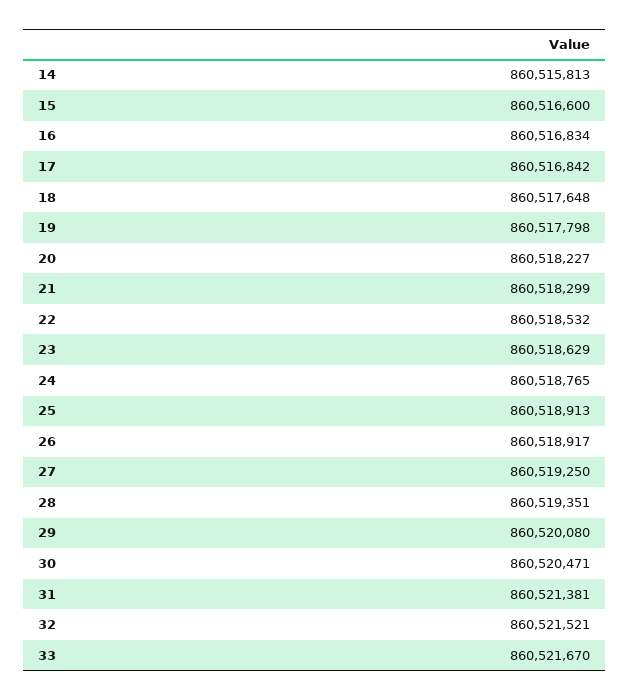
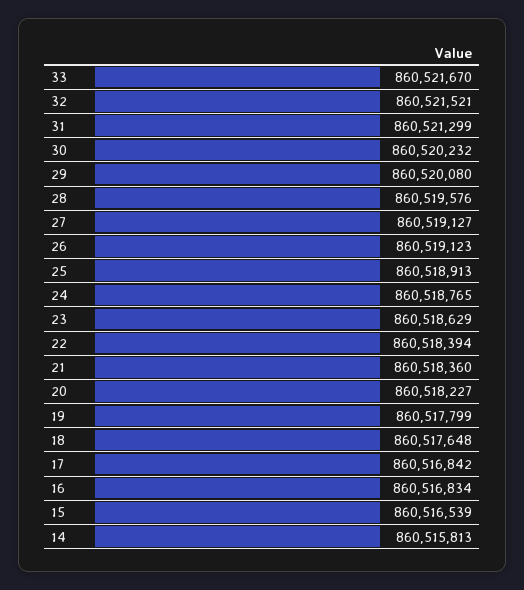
  {
    "14": 860515813,
-   "15": 860516600,
+   "15": 860516539,
    "16": 860516834,
    "17": 860516842,
    "18": 860517648,
-   "19": 860517798,
+   "19": 860517799,
    "20": 860518227,
-   "21": 860518299,
+   "21": 860518360,
-   "22": 860518532,
+   "22": 860518394,
    "23": 860518629,
    "24": 860518765,
    "25": 860518913,
-   "26": 860518917,
+   "26": 860519123,
-   "27": 860519250,
+   "27": 860519127,
-   "28": 860519351,
+   "28": 860519576,
    "29": 860520080,
-   "30": 860520471,
+   "30": 860520232,
-   "31": 860521381,
+   "31": 860521299,
    "32": 860521521,
    "33": 860521670
  }

